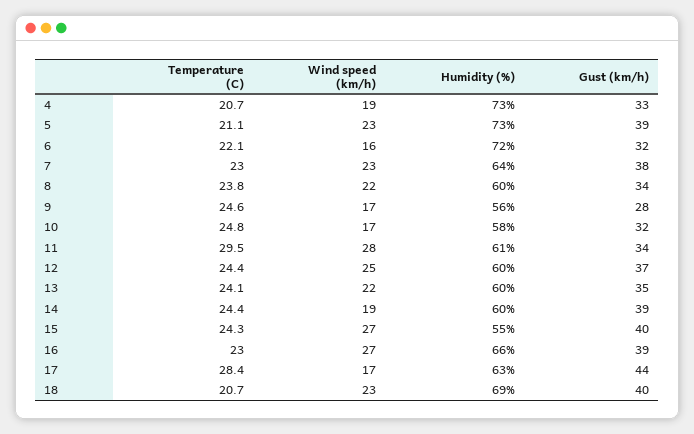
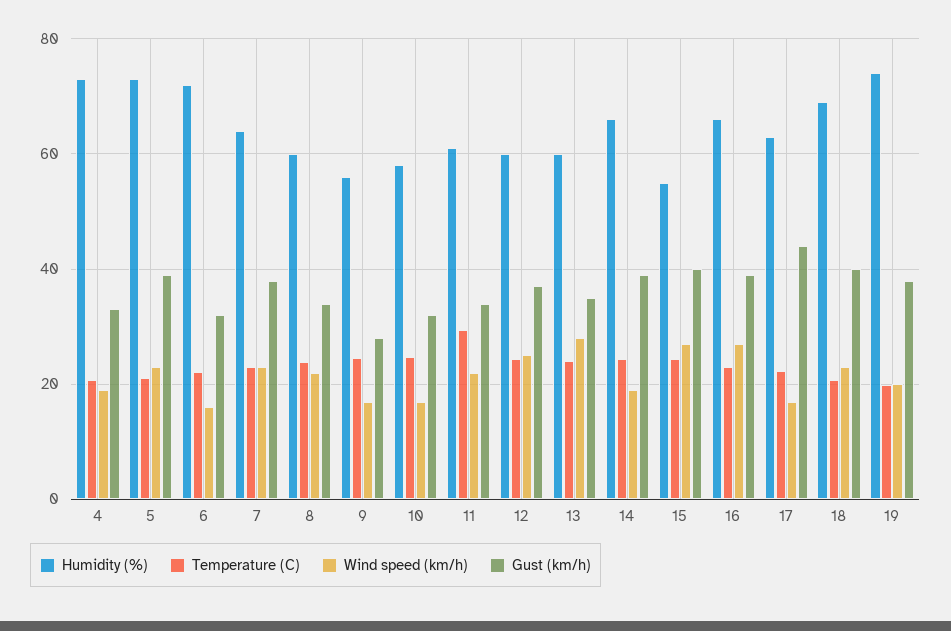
  {
    "Temperature (C)": {
      "4": 20.7,
      "5": 21.1,
      "6": 22.1,
      "7": 23,
      "8": 23.8,
      "9": 24.6,
      "10": 24.8,
      "11": 29.5,
      "12": 24.4,
      "13": 24.1,
      "14": 24.4,
      "15": 24.3,
      "16": 23,
-     "17": 28.4,
+     "17": 22,
-     "18": 20.7
+     "18": 20.7,
+     "19": 20
    },
    "Wind speed (km/h)": {
      "4": 19,
      "5": 23,
      "6": 16,
      "7": 23,
      "8": 22,
      "9": 17,
      "10": 17,
-     "11": 28,
+     "11": 22,
      "12": 25,
-     "13": 22,
+     "13": 28,
      "14": 19,
      "15": 27,
      "16": 27,
      "17": 17,
-     "18": 23
+     "18": 23,
+     "19": 20
    },
    "Humidity (%)": {
      "4": 73,
      "5": 73,
      "6": 72,
      "7": 64,
      "8": 60,
      "9": 56,
      "10": 58,
      "11": 61,
      "12": 60,
      "13": 60,
-     "14": 60,
+     "14": 66,
      "15": 55,
      "16": 66,
      "17": 63,
-     "18": 69
+     "18": 69,
+     "19": 74
    },
    "Gust (km/h)": {
      "4": 33,
      "5": 39,
      "6": 32,
      "7": 38,
      "8": 34,
      "9": 28,
      "10": 32,
      "11": 34,
      "12": 37,
      "13": 35,
      "14": 39,
      "15": 40,
      "16": 39,
      "17": 44,
-     "18": 40
+     "18": 40,
+     "19": 38
    }
  }

